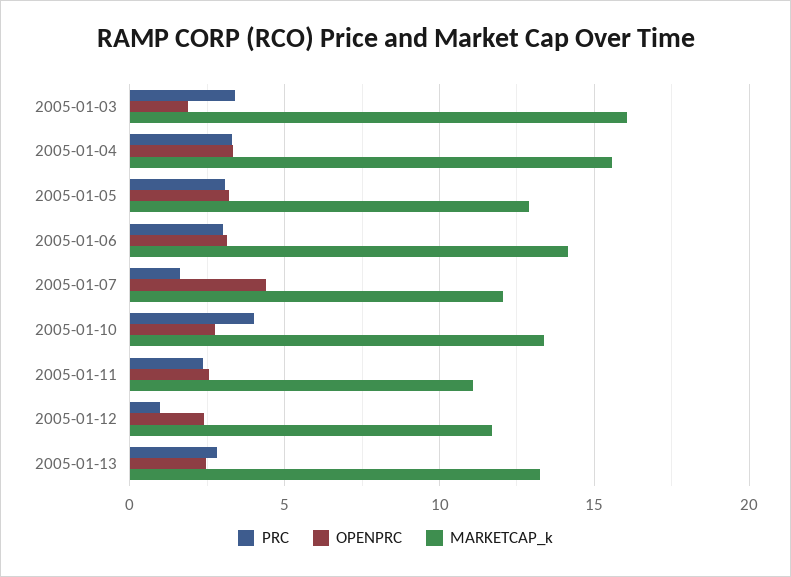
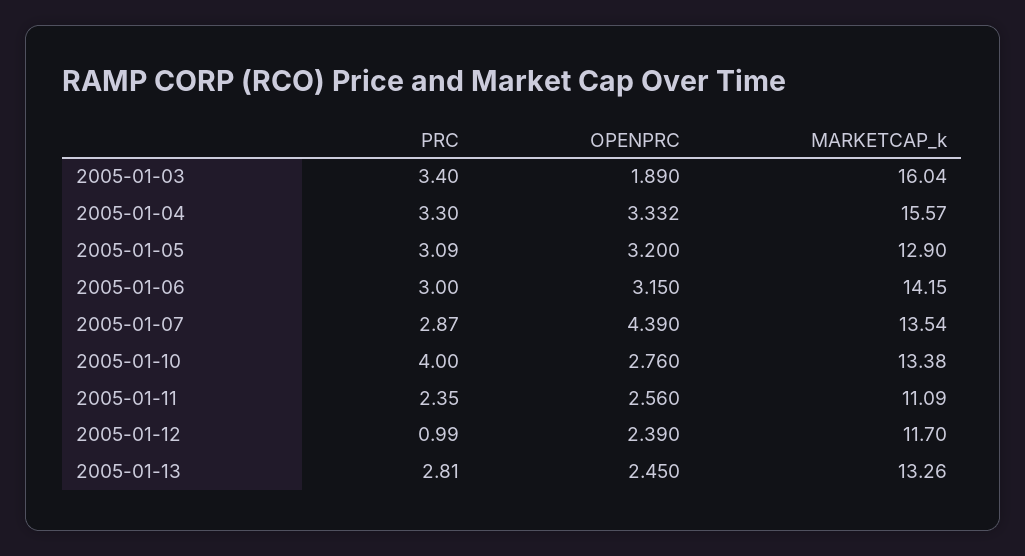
  {
    "PRC": {
      "2005-01-03": 3.4,
      "2005-01-04": 3.3,
      "2005-01-05": 3.09,
      "2005-01-06": 3,
-     "2005-01-07": 1.5,
+     "2005-01-07": 2.87,
      "2005-01-10": 4,
      "2005-01-11": 2.35,
      "2005-01-12": 0.99,
      "2005-01-13": 2.81
    },
    "OPENPRC": {
      "2005-01-03": 1.89,
      "2005-01-04": 3.332,
      "2005-01-05": 3.2,
      "2005-01-06": 3.15,
      "2005-01-07": 4.39,
      "2005-01-10": 2.76,
      "2005-01-11": 2.56,
      "2005-01-12": 2.39,
      "2005-01-13": 2.45
    },
    "MARKETCAP_k": {
      "2005-01-03": 16.04,
      "2005-01-04": 15.57,
      "2005-01-05": 12.9,
      "2005-01-06": 14.15,
-     "2005-01-07": 12,
+     "2005-01-07": 13.54,
      "2005-01-10": 13.38,
      "2005-01-11": 11.09,
      "2005-01-12": 11.7,
      "2005-01-13": 13.26
    }
  }

